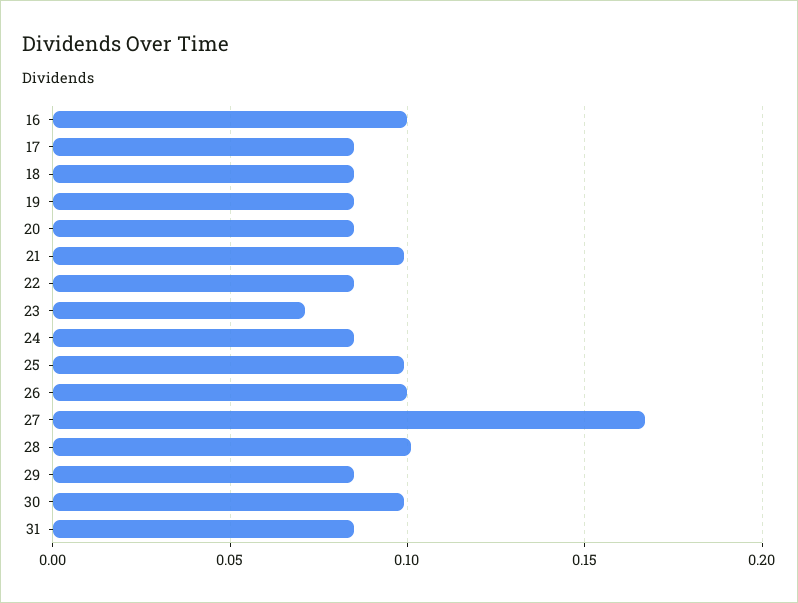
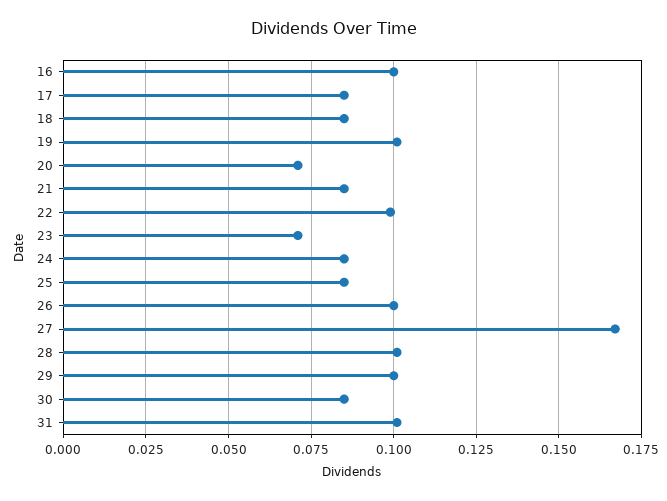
  {
    "16": 0.1,
    "17": 0.085,
    "18": 0.085,
-   "19": 0.085,
+   "19": 0.1,
-   "20": 0.085,
+   "20": 0.07,
-   "21": 0.1,
+   "21": 0.085,
-   "22": 0.085,
+   "22": 0.1,
    "23": 0.07,
    "24": 0.085,
-   "25": 0.1,
+   "25": 0.085,
    "26": 0.1,
    "27": 0.165,
    "28": 0.1,
-   "29": 0.085,
+   "29": 0.1,
-   "30": 0.1,
+   "30": 0.085,
-   "31": 0.085
+   "31": 0.1
  }

